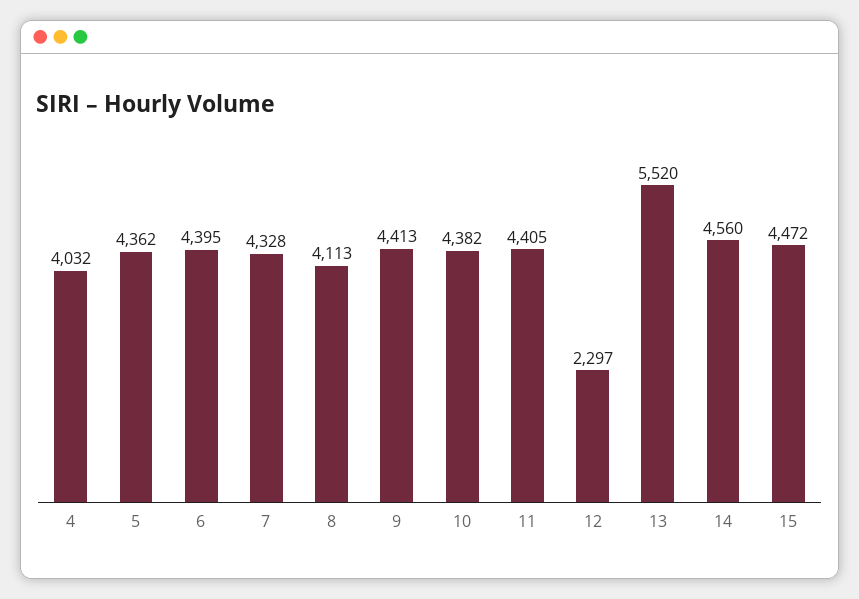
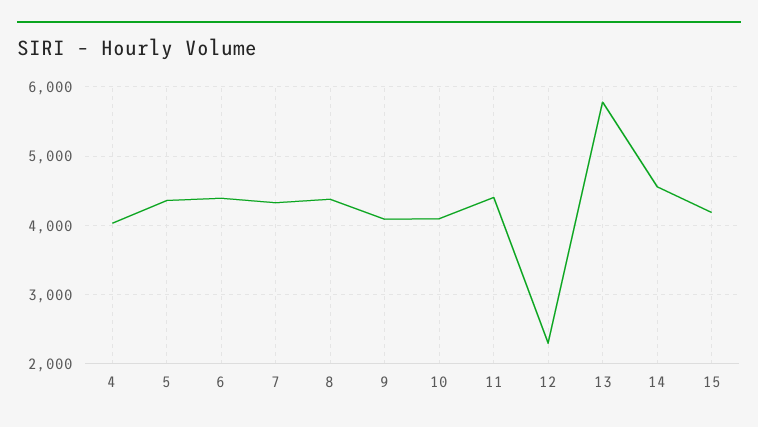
  {
    "4": 4032,
    "5": 4362,
    "6": 4395,
    "7": 4328,
-   "8": 4113,
+   "8": 4400,
-   "9": 4413,
+   "9": 4100,
-   "10": 4382,
+   "10": 4100,
    "11": 4405,
    "12": 2297,
-   "13": 5520,
+   "13": 5800,
    "14": 4560,
-   "15": 4472
+   "15": 4200
  }

